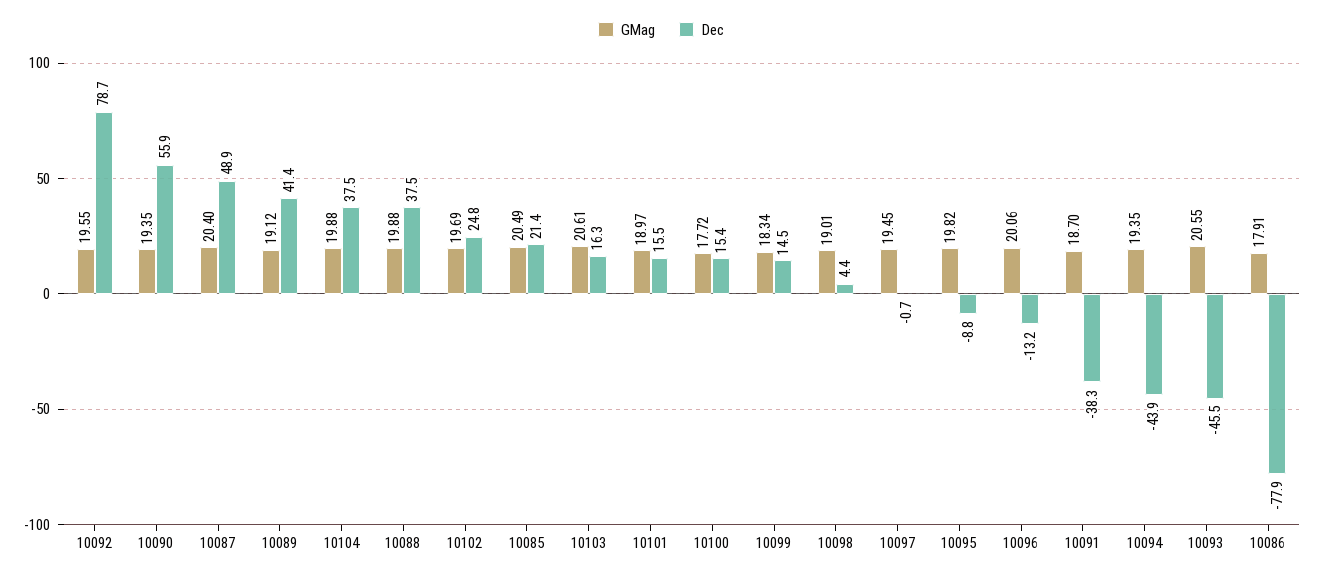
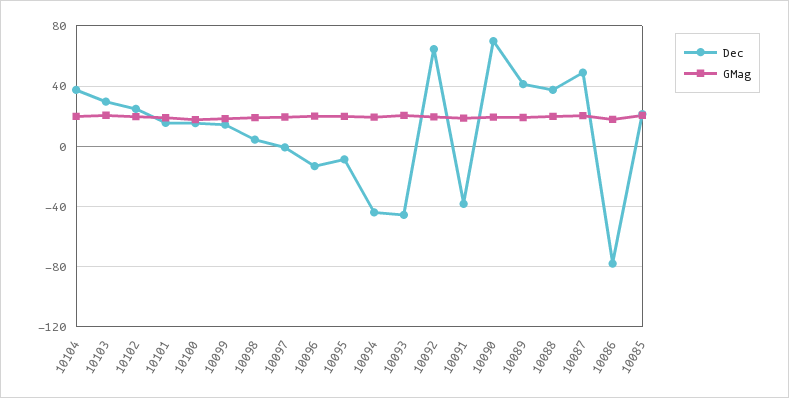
  {
    "GMag": {
      "10092": 19.55,
      "10090": 19.35,
      "10087": 20.4,
      "10089": 19.12,
      "10104": 19.88,
      "10088": 19.88,
      "10102": 19.69,
      "10085": 20.49,
      "10103": 20.61,
      "10101": 18.97,
      "10100": 17.72,
      "10099": 18.34,
      "10098": 19.01,
      "10097": 19.45,
      "10095": 19.82,
      "10096": 20.06,
      "10091": 18.7,
      "10094": 19.35,
      "10093": 20.55,
      "10086": 17.91
    },
    "Dec": {
-     "10092": 78.7,
+     "10092": 65,
-     "10090": 55.9,
+     "10090": 70,
      "10087": 48.9,
      "10089": 41.4,
      "10104": 37.5,
      "10088": 37.5,
      "10102": 24.8,
      "10085": 21.4,
-     "10103": 16.3,
+     "10103": 30,
      "10101": 15.5,
      "10100": 15.4,
      "10099": 14.5,
      "10098": 4.4,
      "10097": -0.7,
      "10095": -8.8,
      "10096": -13.2,
      "10091": -38.3,
      "10094": -43.9,
      "10093": -45.5,
      "10086": -77.9
    }
  }

